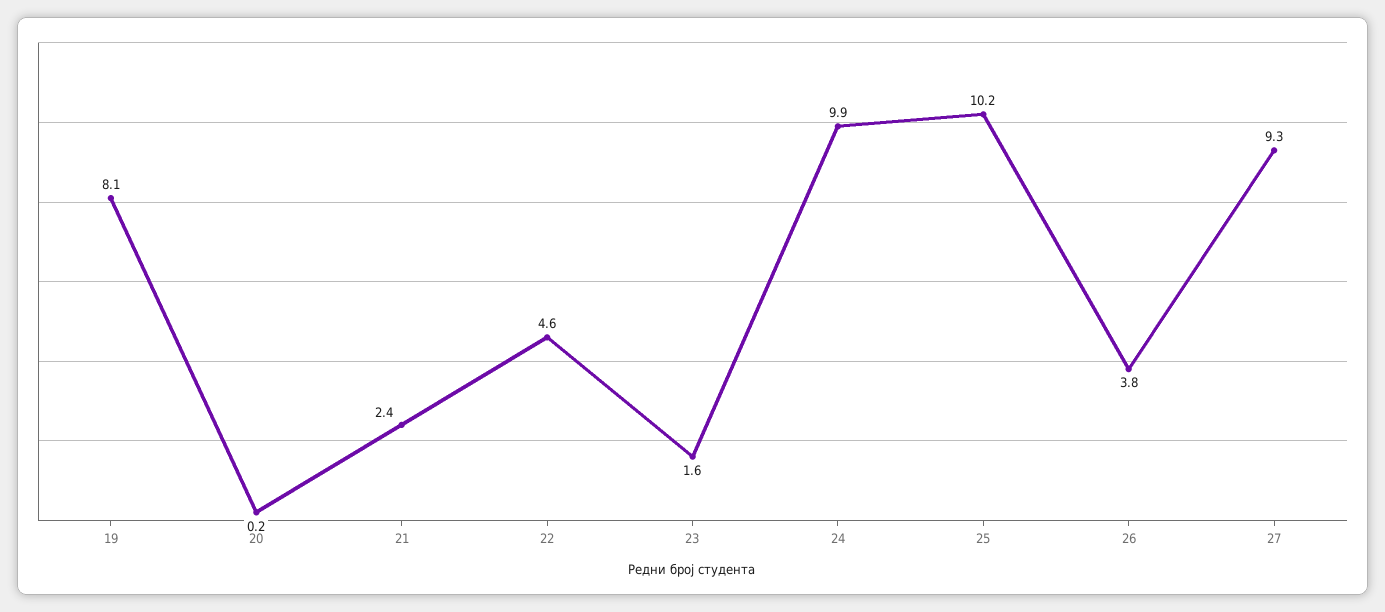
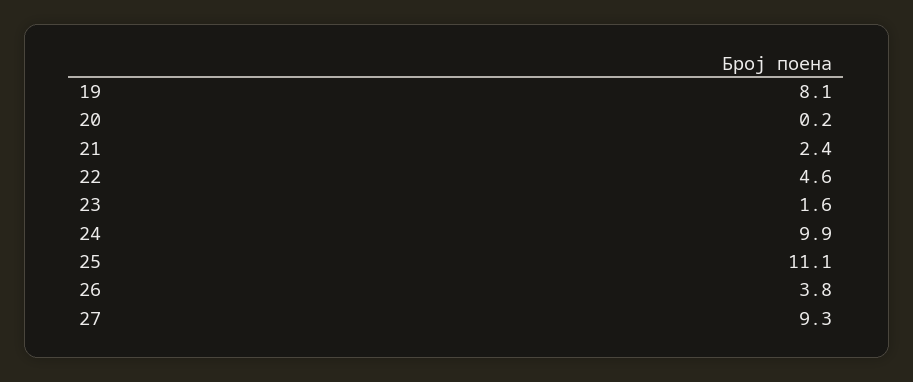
  {
    "19": 8.1,
    "20": 0.2,
    "21": 2.4,
    "22": 4.6,
    "23": 1.6,
    "24": 9.9,
-   "25": 10.2,
+   "25": 11.1,
    "26": 3.8,
    "27": 9.3
  }

